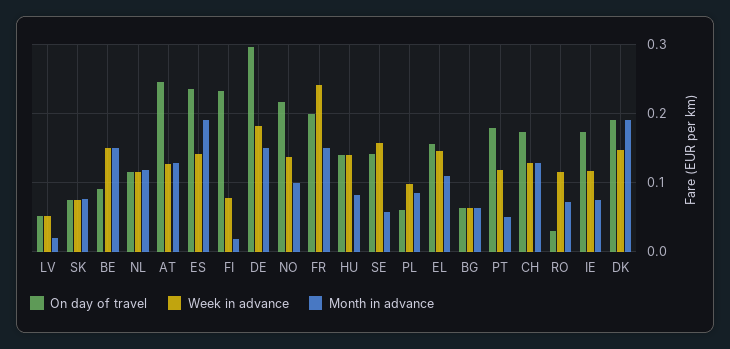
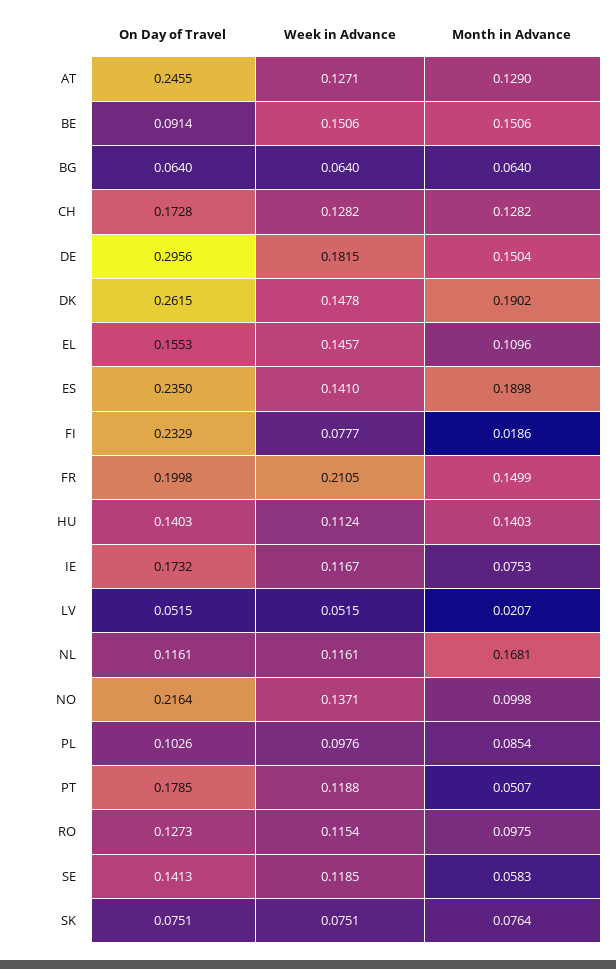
  {
    "On day of travel": {
      "LV": 0.0515,
      "SK": 0.0751,
      "BE": 0.0914,
      "NL": 0.1161,
      "AT": 0.2455,
      "ES": 0.235,
      "FI": 0.2329,
      "DE": 0.2956,
      "NO": 0.2164,
      "FR": 0.1998,
      "HU": 0.1403,
      "SE": 0.1413,
-     "PL": 0.06,
+     "PL": 0.1026,
      "EL": 0.1553,
      "BG": 0.064,
      "PT": 0.1785,
      "CH": 0.1728,
-     "RO": 0.03,
+     "RO": 0.1273,
      "IE": 0.1732,
-     "DK": 0.19
+     "DK": 0.2615
    },
    "Week in advance": {
      "LV": 0.0515,
      "SK": 0.0751,
      "BE": 0.1506,
      "NL": 0.1161,
      "AT": 0.1271,
      "ES": 0.141,
      "FI": 0.0777,
      "DE": 0.1815,
      "NO": 0.1371,
-     "FR": 0.24,
+     "FR": 0.2105,
-     "HU": 0.14,
+     "HU": 0.1124,
-     "SE": 0.16,
+     "SE": 0.1185,
      "PL": 0.0976,
      "EL": 0.1457,
      "BG": 0.064,
      "PT": 0.1188,
      "CH": 0.1282,
      "RO": 0.1154,
      "IE": 0.1167,
      "DK": 0.1478
    },
    "Month in advance": {
      "LV": 0.0207,
      "SK": 0.0764,
      "BE": 0.1506,
-     "NL": 0.12,
+     "NL": 0.1681,
      "AT": 0.129,
      "ES": 0.1898,
      "FI": 0.0186,
      "DE": 0.1504,
      "NO": 0.0998,
      "FR": 0.1499,
-     "HU": 0.08,
+     "HU": 0.1403,
      "SE": 0.0583,
      "PL": 0.0854,
      "EL": 0.1096,
      "BG": 0.064,
      "PT": 0.0507,
      "CH": 0.1282,
-     "RO": 0.07,
+     "RO": 0.0975,
      "IE": 0.0753,
      "DK": 0.1902
    }
  }

